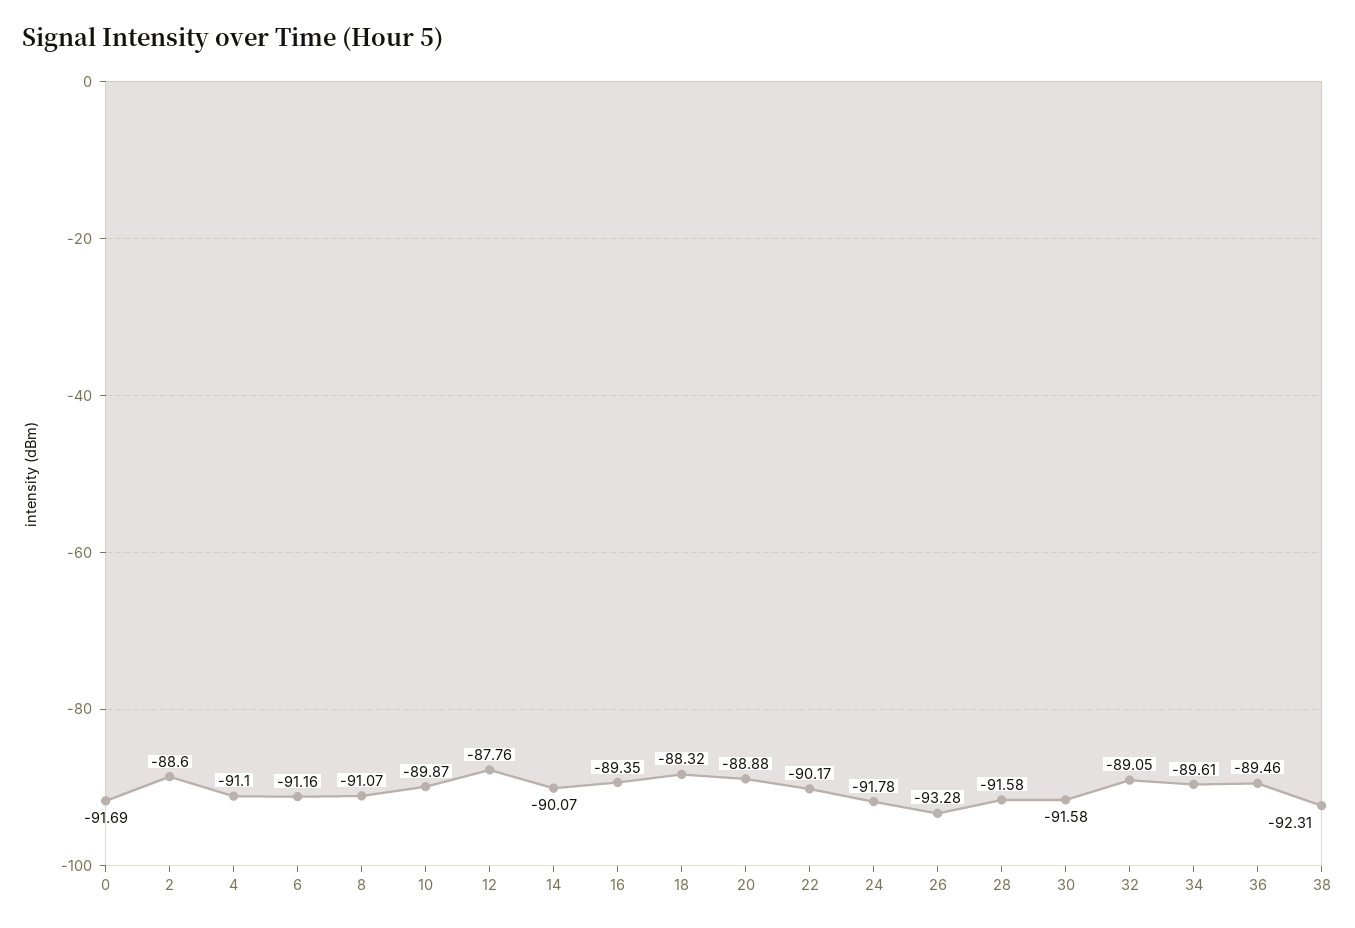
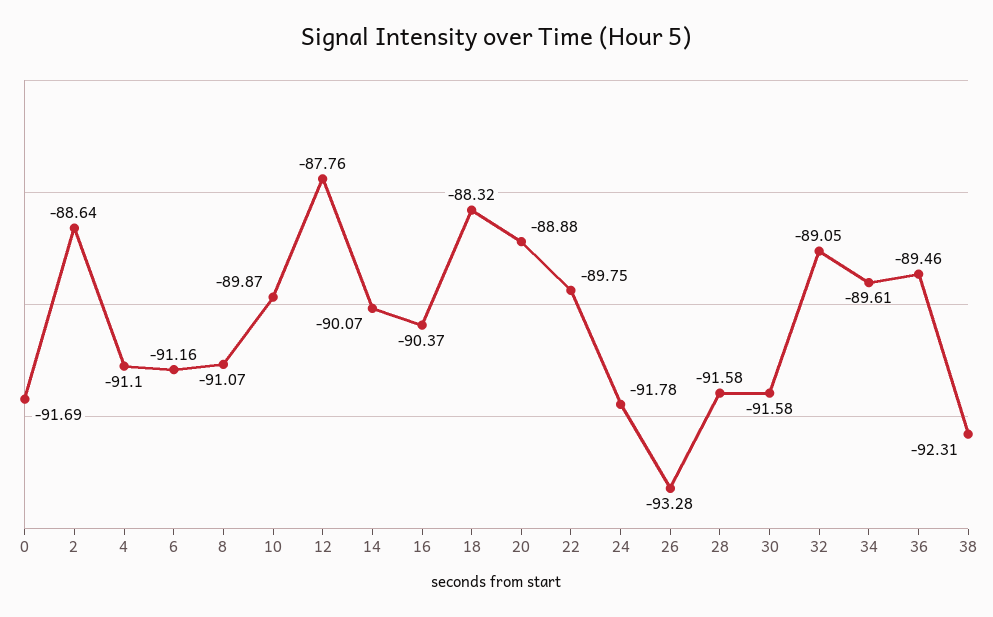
  {
    "0": -91.69,
-   "2": -88.6,
+   "2": -88.64,
    "4": -91.1,
    "6": -91.16,
    "8": -91.07,
    "10": -89.87,
    "12": -87.76,
    "14": -90.07,
-   "16": -89.35,
+   "16": -90.37,
    "18": -88.32,
    "20": -88.88,
-   "22": -90.17,
+   "22": -89.75,
    "24": -91.78,
    "26": -93.28,
    "28": -91.58,
    "30": -91.58,
    "32": -89.05,
    "34": -89.61,
    "36": -89.46,
    "38": -92.31
  }

